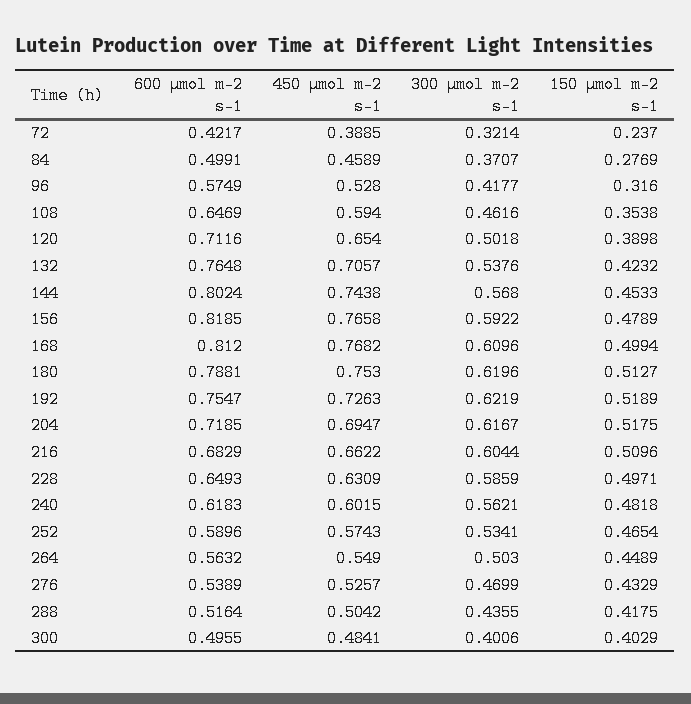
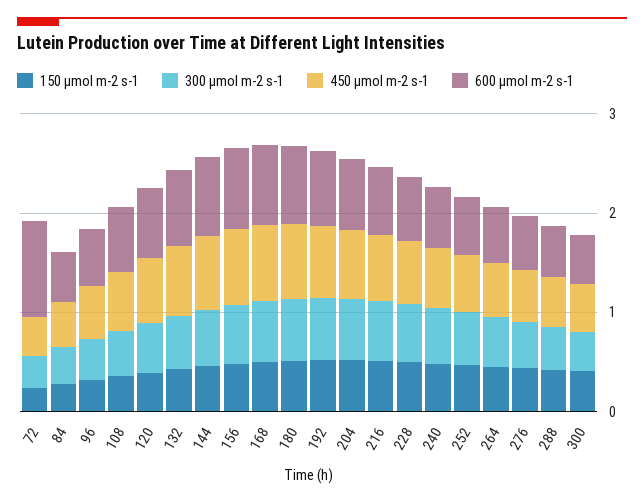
  {
    "600 μmol m-2 s-1": {
-     "72": 0.4217,
+     "72": 1,
      "84": 0.4991,
      "96": 0.5749,
      "108": 0.6469,
      "120": 0.7116,
      "132": 0.7648,
      "144": 0.8024,
      "156": 0.8185,
      "168": 0.812,
      "180": 0.7881,
      "192": 0.7547,
      "204": 0.7185,
      "216": 0.6829,
      "228": 0.6493,
      "240": 0.6183,
      "252": 0.5896,
      "264": 0.5632,
      "276": 0.5389,
      "288": 0.5164,
      "300": 0.4955
    },
    "450 μmol m-2 s-1": {
      "72": 0.3885,
      "84": 0.4589,
      "96": 0.528,
      "108": 0.594,
      "120": 0.654,
      "132": 0.7057,
      "144": 0.7438,
      "156": 0.7658,
      "168": 0.7682,
      "180": 0.753,
      "192": 0.7263,
      "204": 0.6947,
      "216": 0.6622,
      "228": 0.6309,
      "240": 0.6015,
      "252": 0.5743,
      "264": 0.549,
      "276": 0.5257,
      "288": 0.5042,
      "300": 0.4841
    },
    "300 μmol m-2 s-1": {
      "72": 0.3214,
      "84": 0.3707,
      "96": 0.4177,
      "108": 0.4616,
      "120": 0.5018,
      "132": 0.5376,
      "144": 0.568,
      "156": 0.5922,
      "168": 0.6096,
      "180": 0.6196,
      "192": 0.6219,
      "204": 0.6167,
      "216": 0.6044,
      "228": 0.5859,
      "240": 0.5621,
      "252": 0.5341,
      "264": 0.503,
      "276": 0.4699,
      "288": 0.4355,
      "300": 0.4006
    },
    "150 μmol m-2 s-1": {
      "72": 0.237,
      "84": 0.2769,
      "96": 0.316,
      "108": 0.3538,
      "120": 0.3898,
      "132": 0.4232,
      "144": 0.4533,
      "156": 0.4789,
      "168": 0.4994,
      "180": 0.5127,
      "192": 0.5189,
      "204": 0.5175,
      "216": 0.5096,
      "228": 0.4971,
      "240": 0.4818,
      "252": 0.4654,
      "264": 0.4489,
      "276": 0.4329,
      "288": 0.4175,
      "300": 0.4029
    }
  }

